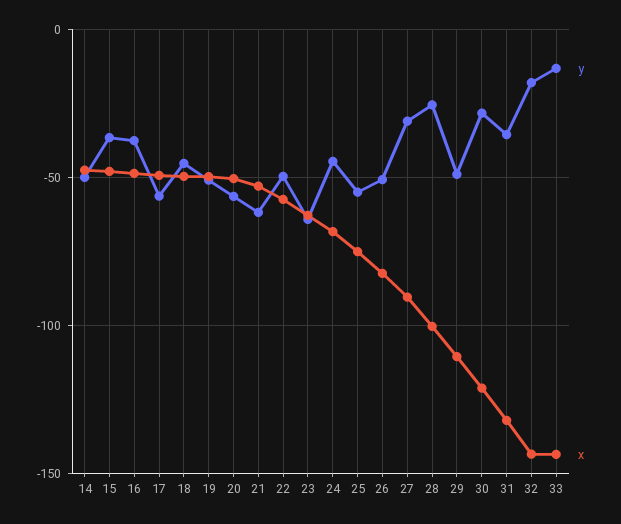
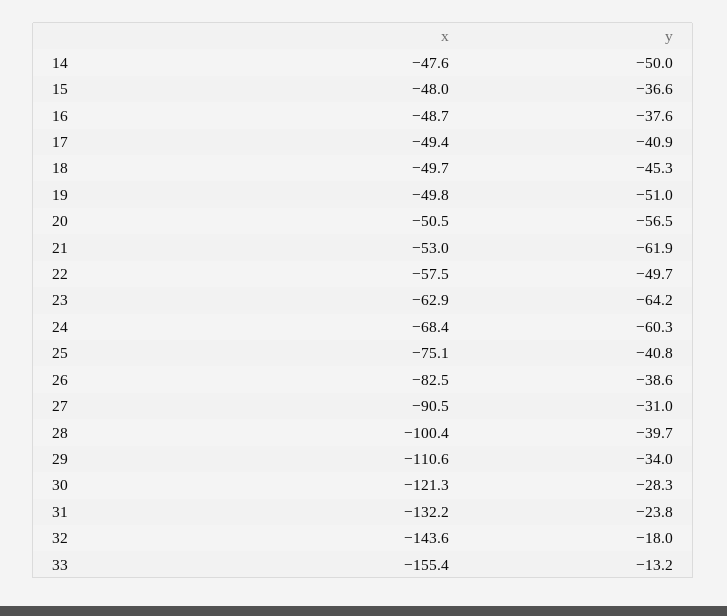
  {
    "y": {
      "14": -50,
      "15": -36.6,
      "16": -37.6,
-     "17": -55,
+     "17": -40.9,
      "18": -45.3,
      "19": -51,
      "20": -56.5,
      "21": -61.9,
      "22": -49.7,
      "23": -64.2,
-     "24": -45,
+     "24": -60.3,
-     "25": -55,
+     "25": -40.8,
-     "26": -50,
+     "26": -38.6,
      "27": -31,
-     "28": -25,
+     "28": -39.7,
-     "29": -50,
+     "29": -34,
      "30": -28.3,
-     "31": -35,
+     "31": -23.8,
      "32": -18,
      "33": -13.2
    },
    "x": {
      "14": -47.6,
      "15": -48,
      "16": -48.7,
      "17": -49.4,
      "18": -49.7,
      "19": -49.8,
      "20": -50.5,
      "21": -53,
      "22": -57.5,
      "23": -62.9,
      "24": -68.4,
      "25": -75.1,
      "26": -82.5,
      "27": -90.5,
      "28": -100.4,
      "29": -110.6,
      "30": -121.3,
      "31": -132.2,
      "32": -143.6,
-     "33": -145
+     "33": -155.4
    }
  }

